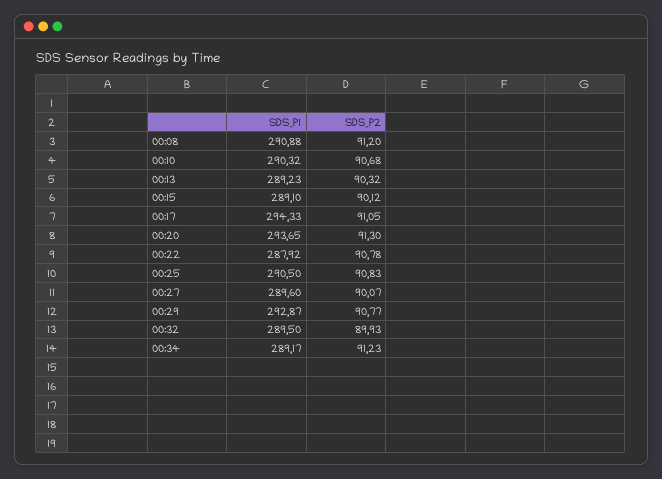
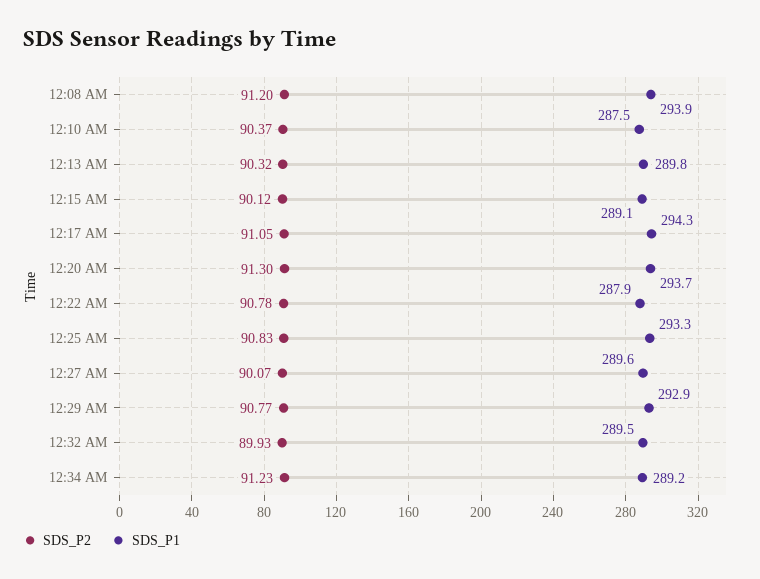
  {
    "SDS_P1": {
-     "00:08": 290.88,
+     "00:08": 293.9,
-     "00:10": 290.32,
+     "00:10": 287.5,
-     "00:13": 289.23,
+     "00:13": 289.8,
      "00:15": 289.1,
      "00:17": 294.33,
      "00:20": 293.65,
      "00:22": 287.92,
-     "00:25": 290.5,
+     "00:25": 293.3,
      "00:27": 289.6,
      "00:29": 292.87,
      "00:32": 289.5,
      "00:34": 289.17
    },
    "SDS_P2": {
      "00:08": 91.2,
-     "00:10": 90.68,
+     "00:10": 90.37,
      "00:13": 90.32,
      "00:15": 90.12,
      "00:17": 91.05,
      "00:20": 91.3,
      "00:22": 90.78,
      "00:25": 90.83,
      "00:27": 90.07,
      "00:29": 90.77,
      "00:32": 89.93,
      "00:34": 91.23
    }
  }

